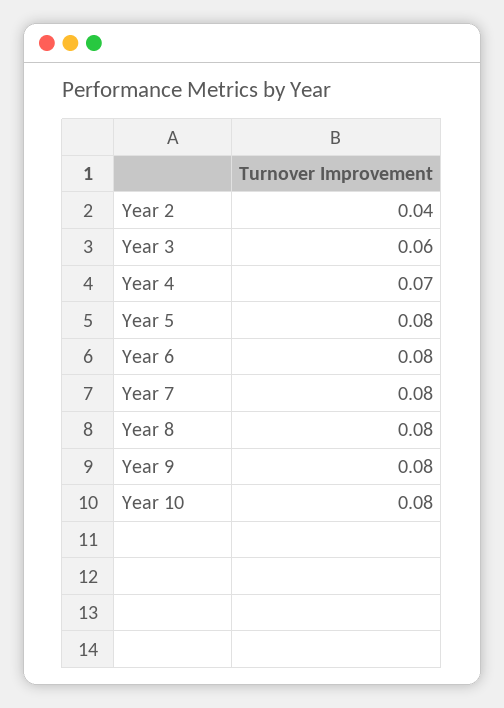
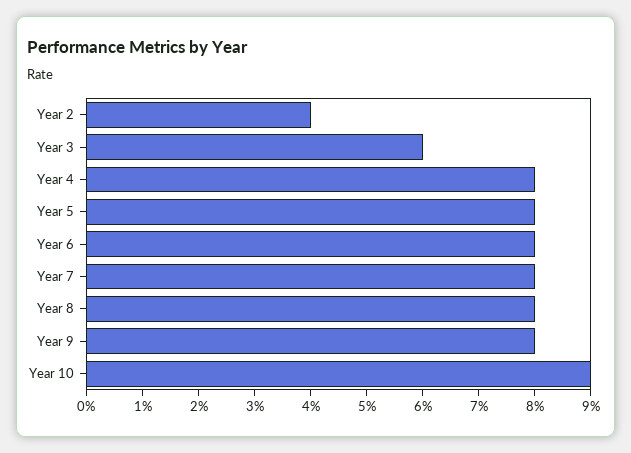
  {
    "Year 2": 0.04,
    "Year 3": 0.06,
-   "Year 4": 0.07,
+   "Year 4": 0.08,
    "Year 5": 0.08,
    "Year 6": 0.08,
    "Year 7": 0.08,
    "Year 8": 0.08,
    "Year 9": 0.08,
-   "Year 10": 0.08
+   "Year 10": 0.09
  }

